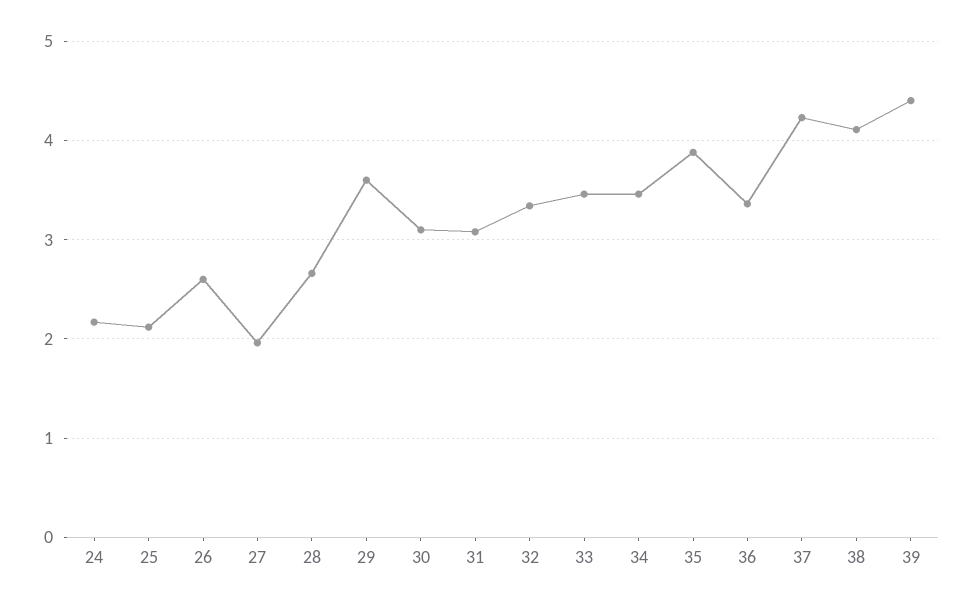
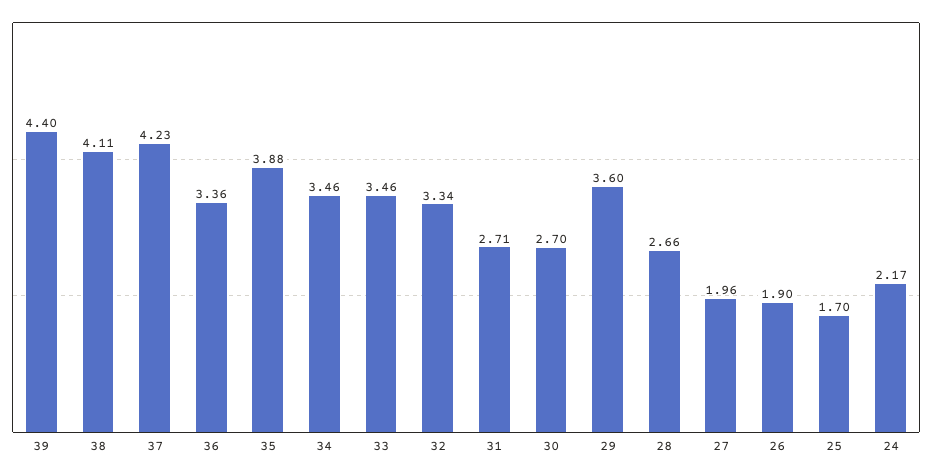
  {
    "24": 2.17,
-   "25": 2.1,
+   "25": 1.7,
-   "26": 2.6,
+   "26": 1.9,
    "27": 1.96,
    "28": 2.66,
    "29": 3.6,
-   "30": 3.1,
+   "30": 2.7,
-   "31": 3.1,
+   "31": 2.71,
    "32": 3.34,
    "33": 3.46,
    "34": 3.46,
    "35": 3.88,
    "36": 3.36,
    "37": 4.23,
    "38": 4.11,
    "39": 4.4
  }

